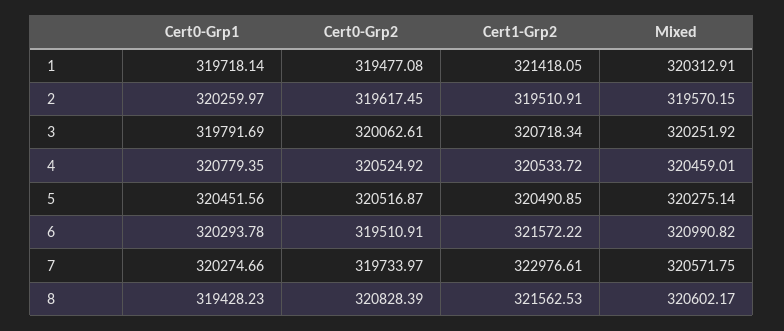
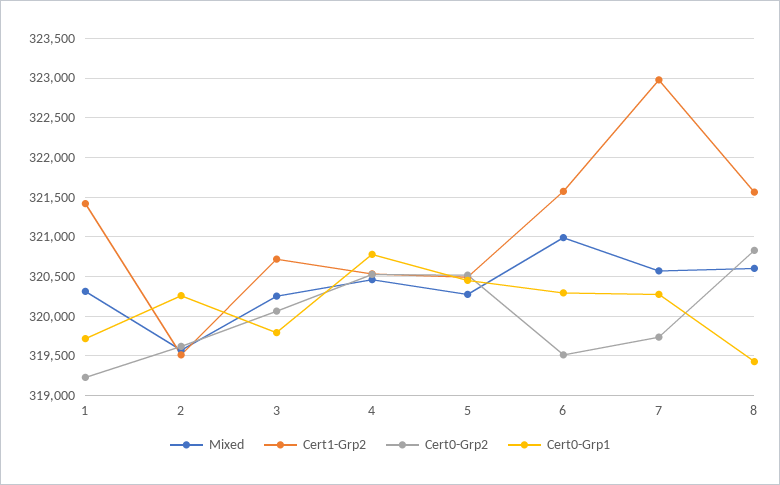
  {
    "Cert0-Grp1": {
      "1": 319718.14,
      "2": 320259.97,
      "3": 319791.69,
      "4": 320779.35,
      "5": 320451.56,
      "6": 320293.78,
      "7": 320274.66,
      "8": 319428.23
    },
    "Cert0-Grp2": {
-     "1": 319477.08,
+     "1": 319200,
      "2": 319617.45,
      "3": 320062.61,
      "4": 320524.92,
      "5": 320516.87,
      "6": 319510.91,
      "7": 319733.97,
      "8": 320828.39
    },
    "Cert1-Grp2": {
      "1": 321418.05,
      "2": 319510.91,
      "3": 320718.34,
      "4": 320533.72,
      "5": 320490.85,
      "6": 321572.22,
      "7": 322976.61,
      "8": 321562.53
    },
    "Mixed": {
      "1": 320312.91,
      "2": 319570.15,
      "3": 320251.92,
      "4": 320459.01,
      "5": 320275.14,
      "6": 320990.82,
      "7": 320571.75,
      "8": 320602.17
    }
  }

